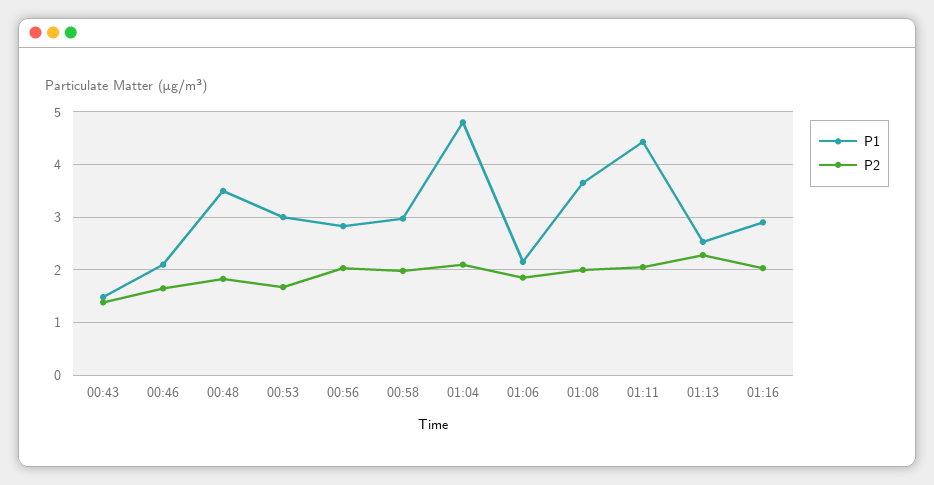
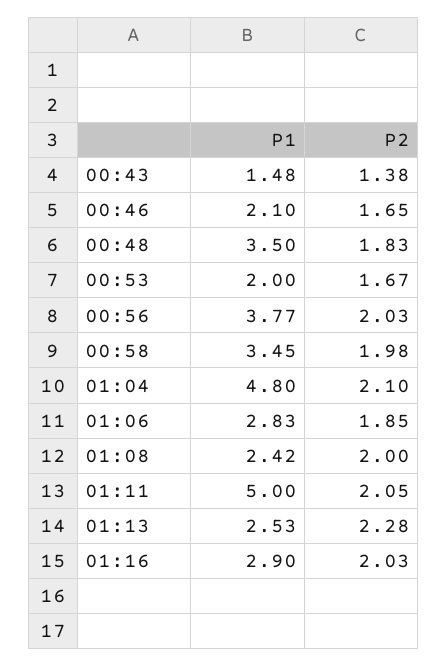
  {
    "P1": {
      "00:43": 1.48,
      "00:46": 2.1,
      "00:48": 3.5,
-     "00:53": 3,
+     "00:53": 2,
-     "00:56": 2.8,
+     "00:56": 3.77,
-     "00:58": 3,
+     "00:58": 3.45,
      "01:04": 4.8,
-     "01:06": 2.2,
+     "01:06": 2.83,
-     "01:08": 3.6,
+     "01:08": 2.42,
-     "01:11": 4.4,
+     "01:11": 5,
      "01:13": 2.53,
      "01:16": 2.9
    },
    "P2": {
      "00:43": 1.38,
      "00:46": 1.65,
      "00:48": 1.83,
      "00:53": 1.67,
      "00:56": 2.03,
      "00:58": 1.98,
      "01:04": 2.1,
      "01:06": 1.85,
      "01:08": 2,
      "01:11": 2.05,
      "01:13": 2.28,
      "01:16": 2.03
    }
  }

